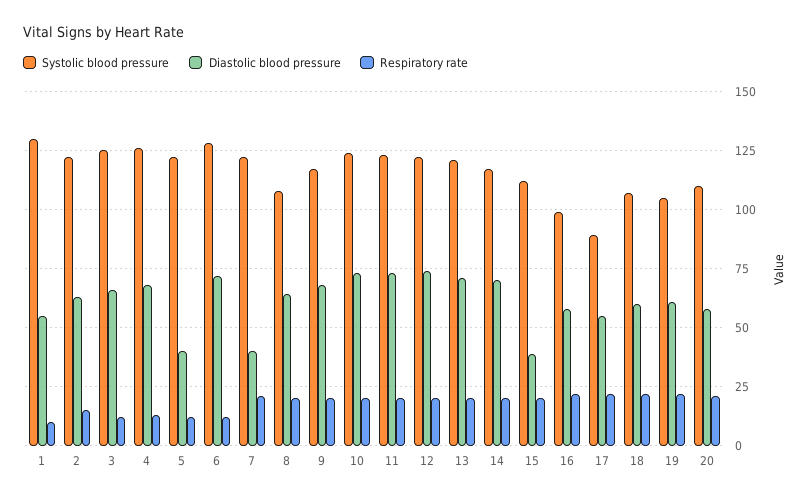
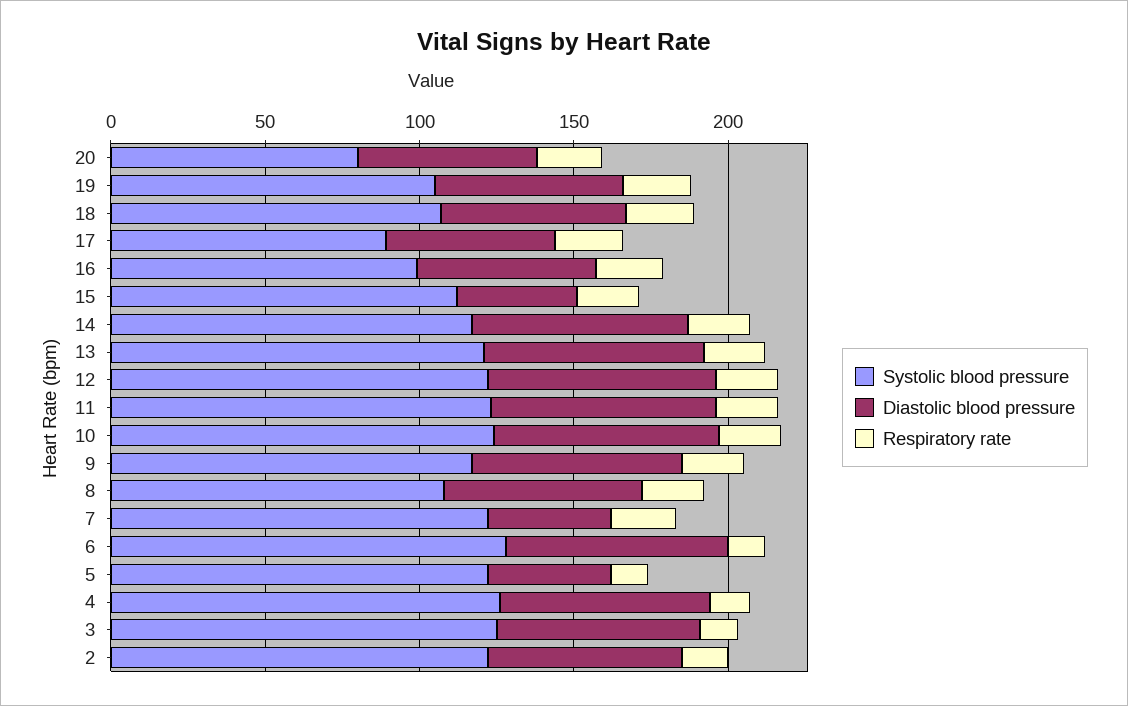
  {
    "Systolic blood pressure": {
-     "1": 130,
      "2": 120,
      "3": 125,
      "4": 125,
      "5": 120,
      "6": 130,
      "7": 120,
      "8": 110,
      "9": 115,
      "10": 125,
      "11": 125,
      "12": 120,
      "13": 120,
      "14": 115,
      "15": 110,
      "16": 100,
      "17": 90,
      "18": 105,
      "19": 105,
-     "20": 110
+     "20": 80
    },
    "Diastolic blood pressure": {
-     "1": 55,
      "2": 65,
      "3": 65,
      "4": 70,
      "5": 40,
      "6": 70,
      "7": 40,
      "8": 65,
      "9": 70,
      "10": 75,
      "11": 75,
      "12": 75,
      "13": 70,
      "14": 70,
      "15": 40,
      "16": 60,
      "17": 55,
      "18": 60,
      "19": 60,
      "20": 60
    },
    "Respiratory rate": {
-     "1": 10,
      "2": 15,
      "3": 10,
      "4": 15,
      "5": 10,
      "6": 10,
      "7": 20,
      "8": 20,
      "9": 20,
      "10": 20,
      "11": 20,
      "12": 20,
      "13": 20,
      "14": 20,
      "15": 20,
      "16": 20,
      "17": 20,
      "18": 20,
      "19": 20,
      "20": 20
    }
  }

